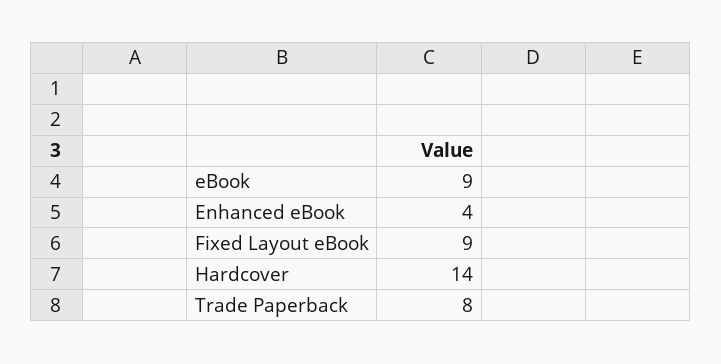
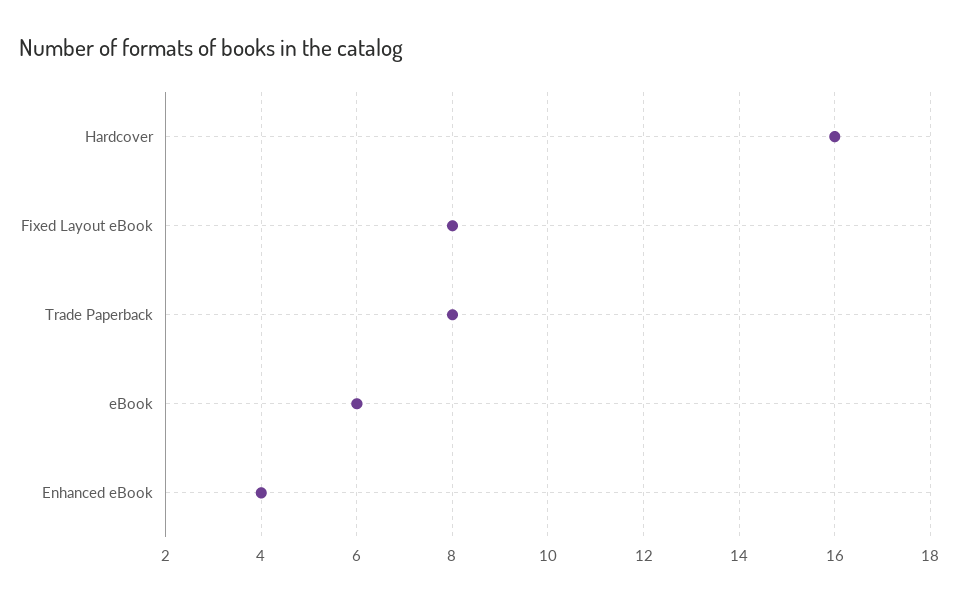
  {
-   "eBook": 9,
+   "eBook": 6,
    "Enhanced eBook": 4,
-   "Fixed Layout eBook": 9,
+   "Fixed Layout eBook": 8,
-   "Hardcover": 14,
+   "Hardcover": 16,
    "Trade Paperback": 8
  }

